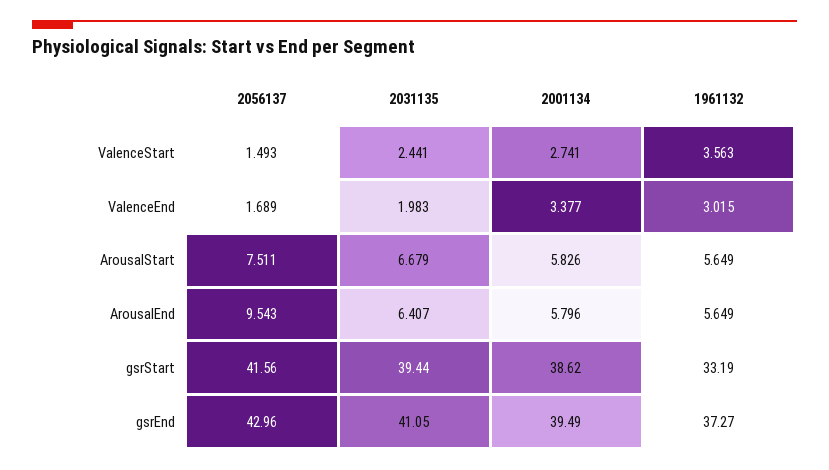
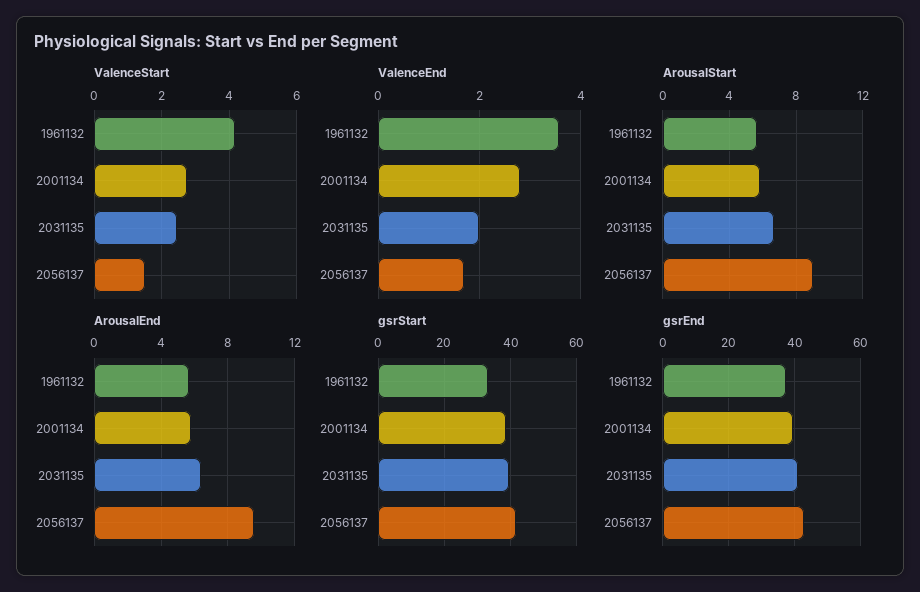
  {
    "ValenceStart": {
      "2056137": 1.493,
      "2031135": 2.441,
      "2001134": 2.741,
-     "1961132": 3.563
+     "1961132": 4.2
    },
    "ValenceEnd": {
      "2056137": 1.689,
      "2031135": 1.983,
-     "2001134": 3.377,
+     "2001134": 2.8,
-     "1961132": 3.015
+     "1961132": 3.6
    },
    "ArousalStart": {
-     "2056137": 7.511,
+     "2056137": 9,
      "2031135": 6.679,
      "2001134": 5.826,
      "1961132": 5.649
    },
    "ArousalEnd": {
      "2056137": 9.543,
      "2031135": 6.407,
      "2001134": 5.796,
      "1961132": 5.649
    },
    "gsrStart": {
      "2056137": 41.56,
      "2031135": 39.44,
      "2001134": 38.62,
      "1961132": 33.19
    },
    "gsrEnd": {
      "2056137": 42.96,
      "2031135": 41.05,
      "2001134": 39.49,
      "1961132": 37.27
    }
  }

